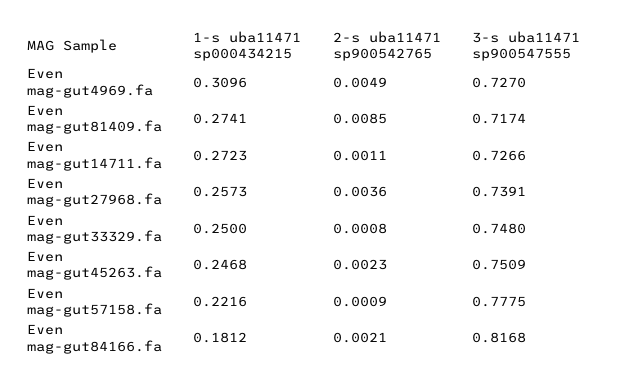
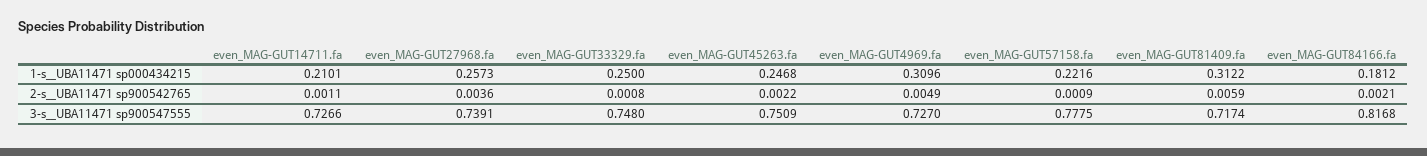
  {
    "1-s  uba11471 sp000434215": {
      "Even mag-gut4969.fa": 0.3096,
-     "Even mag-gut81409.fa": 0.2741,
+     "Even mag-gut81409.fa": 0.3122,
-     "Even mag-gut14711.fa": 0.2723,
+     "Even mag-gut14711.fa": 0.2101,
      "Even mag-gut27968.fa": 0.2573,
      "Even mag-gut33329.fa": 0.25,
      "Even mag-gut45263.fa": 0.2468,
      "Even mag-gut57158.fa": 0.2216,
      "Even mag-gut84166.fa": 0.1812
    },
    "2-s  uba11471 sp900542765": {
      "Even mag-gut4969.fa": 0.0049,
-     "Even mag-gut81409.fa": 0.0085,
+     "Even mag-gut81409.fa": 0.0059,
      "Even mag-gut14711.fa": 0.0011,
      "Even mag-gut27968.fa": 0.0036,
      "Even mag-gut33329.fa": 0.0008,
-     "Even mag-gut45263.fa": 0.0023,
+     "Even mag-gut45263.fa": 0.0022,
      "Even mag-gut57158.fa": 0.0009,
      "Even mag-gut84166.fa": 0.0021
    },
    "3-s  uba11471 sp900547555": {
      "Even mag-gut4969.fa": 0.727,
      "Even mag-gut81409.fa": 0.7174,
      "Even mag-gut14711.fa": 0.7266,
      "Even mag-gut27968.fa": 0.7391,
      "Even mag-gut33329.fa": 0.748,
      "Even mag-gut45263.fa": 0.7509,
      "Even mag-gut57158.fa": 0.7775,
      "Even mag-gut84166.fa": 0.8168
    }
  }

